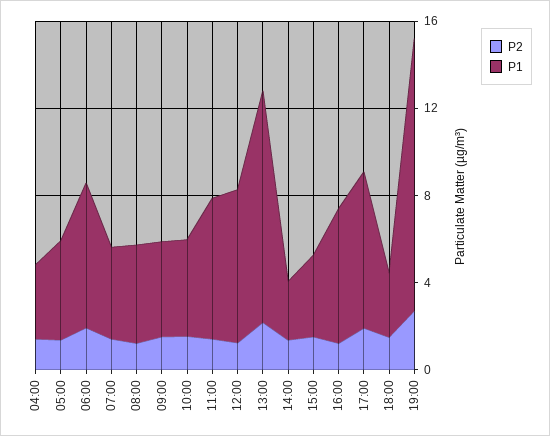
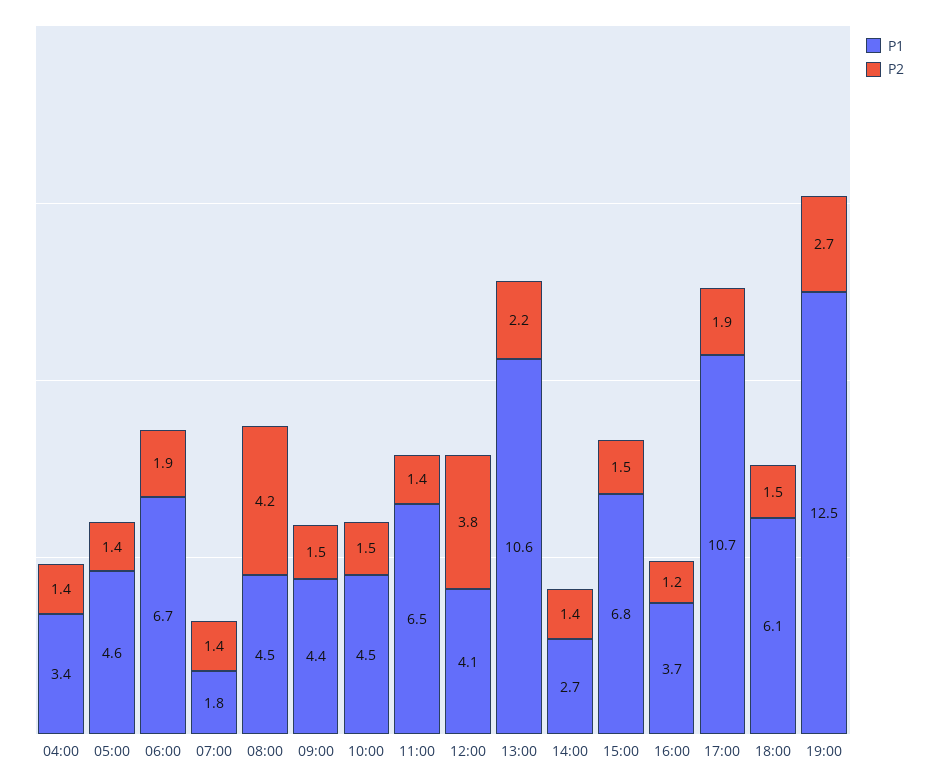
  {
    "P2": {
      "04:00": 1.4,
      "05:00": 1.4,
      "06:00": 1.9,
      "07:00": 1.4,
-     "08:00": 1,
+     "08:00": 4.2,
      "09:00": 1.5,
      "10:00": 1.5,
      "11:00": 1.4,
-     "12:00": 1,
+     "12:00": 3.8,
      "13:00": 2.2,
      "14:00": 1.4,
      "15:00": 1.5,
      "16:00": 1.2,
      "17:00": 1.9,
      "18:00": 1.5,
      "19:00": 2.7
    },
    "P1": {
      "04:00": 3.4,
      "05:00": 4.6,
      "06:00": 6.7,
-     "07:00": 4,
+     "07:00": 1.8,
      "08:00": 4.5,
      "09:00": 4.4,
      "10:00": 4.5,
      "11:00": 6.5,
-     "12:00": 7,
+     "12:00": 4.1,
      "13:00": 10.6,
      "14:00": 2.7,
-     "15:00": 4,
+     "15:00": 6.8,
-     "16:00": 6,
+     "16:00": 3.7,
-     "17:00": 7,
+     "17:00": 10.7,
-     "18:00": 3,
+     "18:00": 6.1,
      "19:00": 12.5
    }
  }

